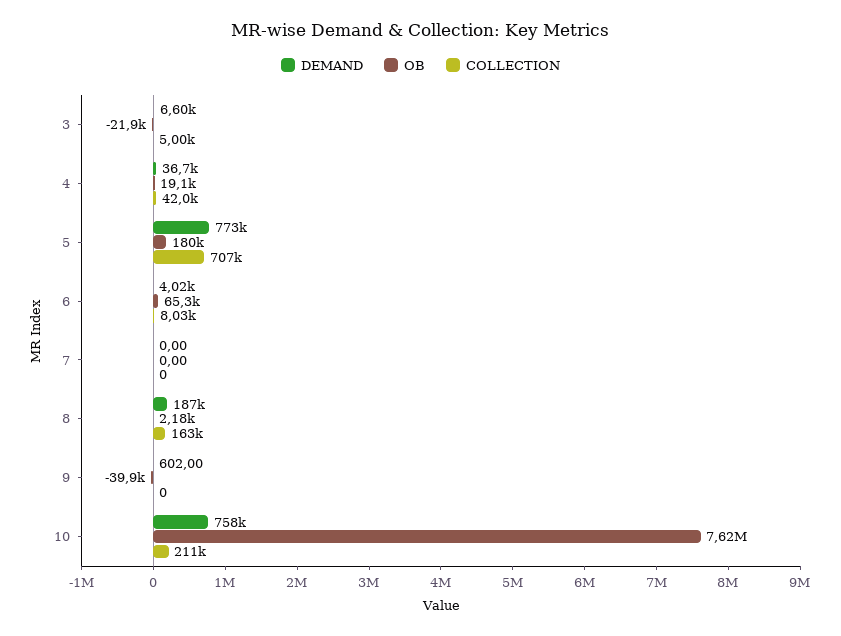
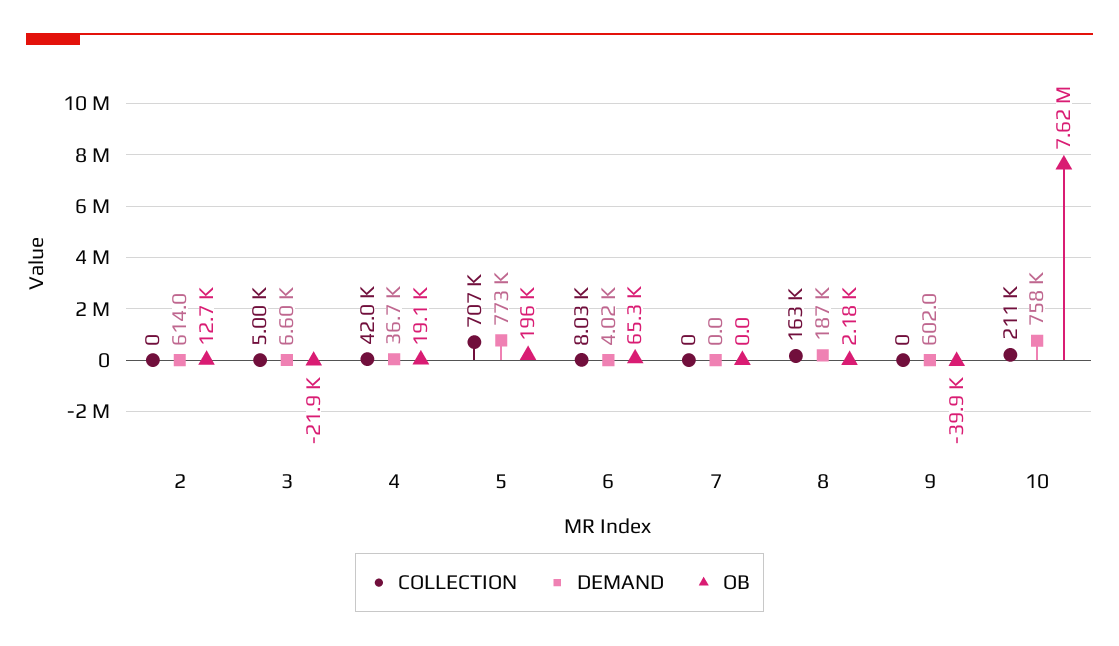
  {
    "DEMAND": {
      "3": 6600,
      "4": 36700,
      "5": 773000,
      "6": 4020,
      "7": 0,
      "8": 187000,
      "9": 602,
-     "10": 758000
+     "10": 758000,
+     "2": 614
    },
    "OB": {
      "3": -21900,
      "4": 19100,
-     "5": 180000,
+     "5": 196000,
      "6": 65300,
      "7": 0,
      "8": 2180,
      "9": -39900,
-     "10": 7620000
+     "10": 7620000,
+     "2": 12700
    },
    "COLLECTION": {
      "3": 5000,
      "4": 42000,
      "5": 707000,
      "6": 8030,
      "7": 0,
      "8": 163000,
      "9": 0,
-     "10": 211000
+     "10": 211000,
+     "2": 0
    }
  }

